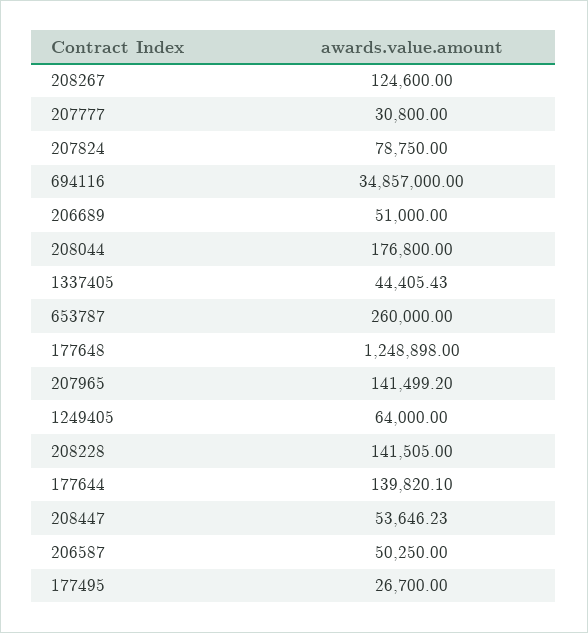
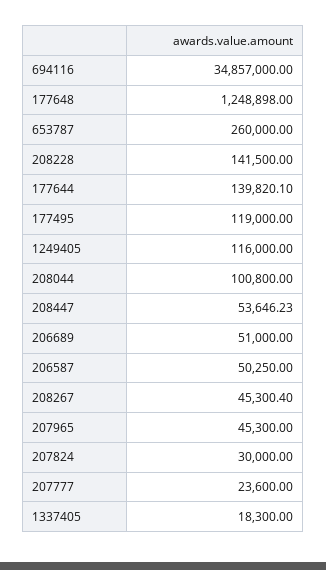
  {
-   "208267": 124600,
+   "208267": 45300.4,
-   "207777": 30800,
+   "207777": 23600,
-   "207824": 78750,
+   "207824": 30000,
    "694116": 34857000,
    "206689": 51000,
-   "208044": 176800,
+   "208044": 100800,
-   "1337405": 44405.43,
+   "1337405": 18300,
    "653787": 260000,
    "177648": 1248898,
-   "207965": 141499.2,
+   "207965": 45300,
-   "1249405": 64000,
+   "1249405": 116000,
-   "208228": 141505,
+   "208228": 141500,
    "177644": 139820.1,
    "208447": 53646.23,
    "206587": 50250,
-   "177495": 26700
+   "177495": 119000
  }

